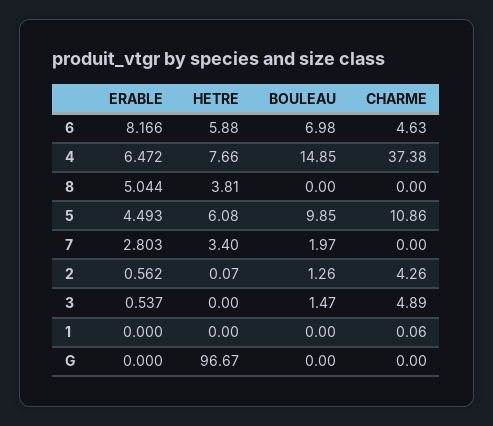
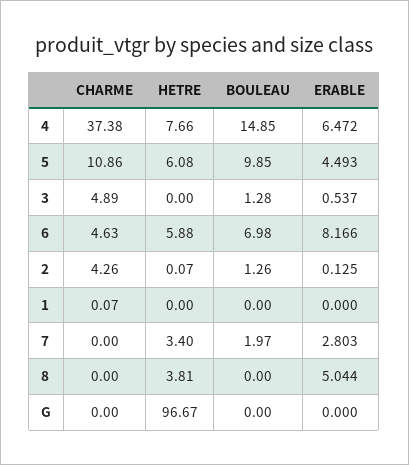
  {
    "ERABLE": {
      "6": 8.166,
      "4": 6.472,
      "8": 5.044,
      "5": 4.493,
      "7": 2.803,
-     "2": 0.562,
+     "2": 0.125,
      "3": 0.537,
      "1": 0,
      "G": 0
    },
    "HETRE": {
      "6": 5.88,
      "4": 7.66,
      "8": 3.81,
      "5": 6.08,
      "7": 3.4,
      "2": 0.07,
      "3": 0,
      "1": 0,
      "G": 96.67
    },
    "BOULEAU": {
      "6": 6.98,
      "4": 14.85,
      "8": 0,
      "5": 9.85,
      "7": 1.97,
      "2": 1.26,
-     "3": 1.47,
+     "3": 1.28,
      "1": 0,
      "G": 0
    },
    "CHARME": {
      "6": 4.63,
      "4": 37.38,
      "8": 0,
      "5": 10.86,
      "7": 0,
      "2": 4.26,
      "3": 4.89,
-     "1": 0.06,
+     "1": 0.07,
      "G": 0
    }
  }

